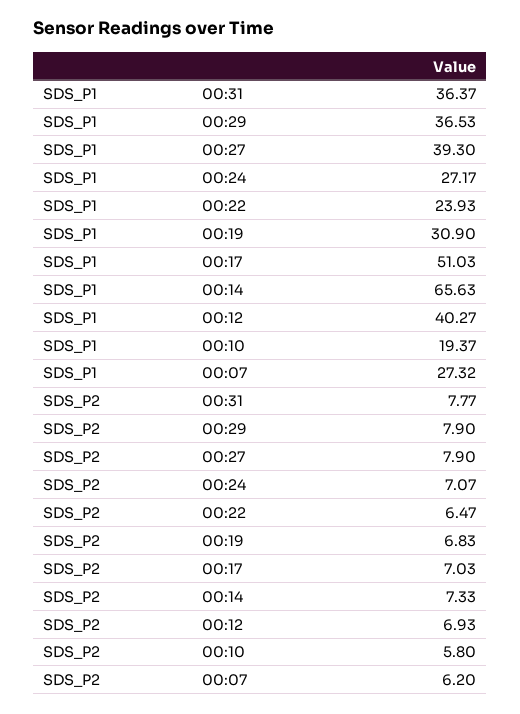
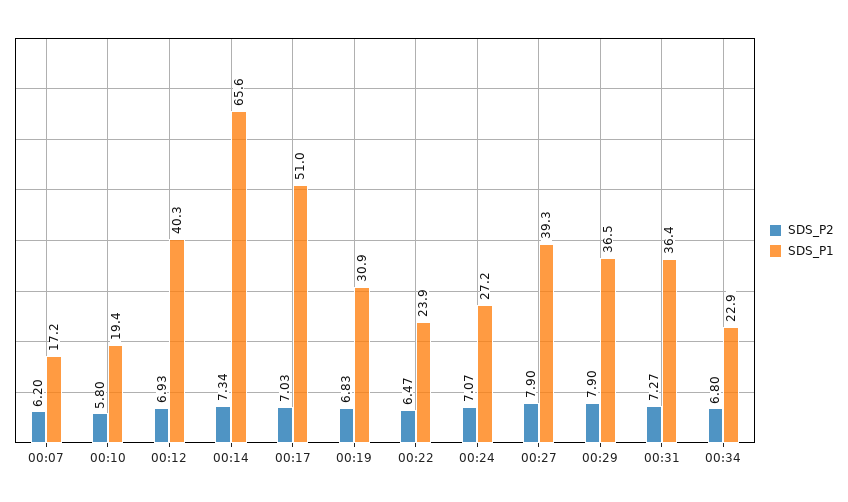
  {
    "SDS_P1": {
      "00:31": 36.37,
      "00:29": 36.53,
      "00:27": 39.3,
      "00:24": 27.17,
      "00:22": 23.93,
      "00:19": 30.9,
      "00:17": 51.03,
      "00:14": 65.63,
      "00:12": 40.27,
      "00:10": 19.37,
-     "00:07": 27.32
+     "00:07": 17.2,
+     "00:34": 22.9
    },
    "SDS_P2": {
-     "00:31": 7.77,
+     "00:31": 7.27,
      "00:29": 7.9,
      "00:27": 7.9,
      "00:24": 7.07,
      "00:22": 6.47,
      "00:19": 6.83,
      "00:17": 7.03,
-     "00:14": 7.33,
+     "00:14": 7.34,
      "00:12": 6.93,
      "00:10": 5.8,
-     "00:07": 6.2
+     "00:07": 6.2,
+     "00:34": 6.8
    }
  }

